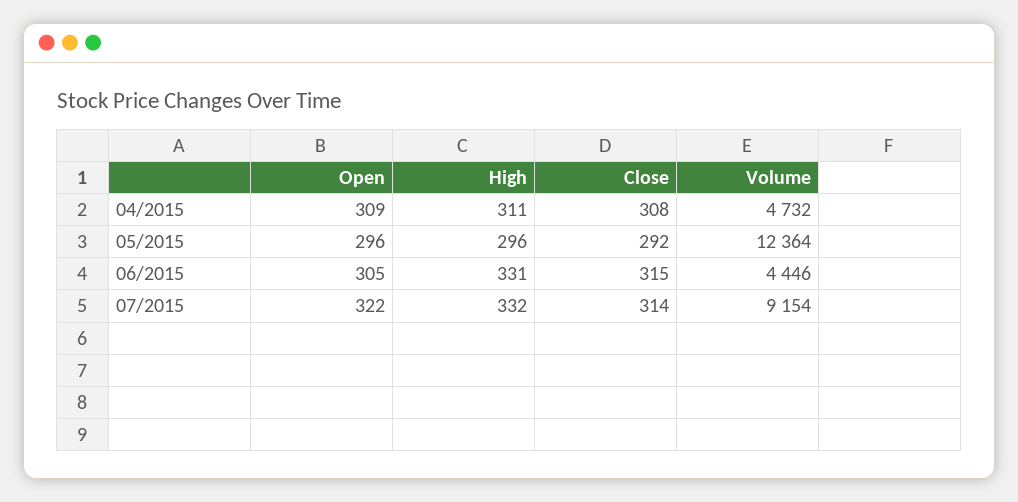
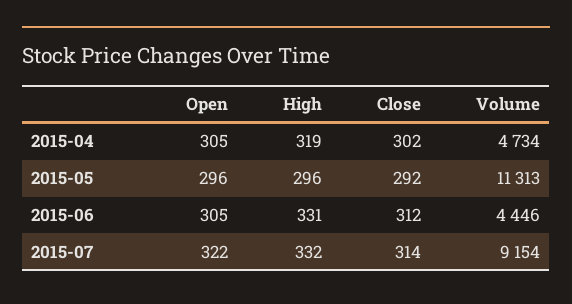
  {
    "Open": {
-     "04/2015": 309,
+     "04/2015": 305,
      "05/2015": 296,
      "06/2015": 305,
      "07/2015": 322
    },
    "High": {
-     "04/2015": 311,
+     "04/2015": 319,
      "05/2015": 296,
      "06/2015": 331,
      "07/2015": 332
    },
    "Close": {
-     "04/2015": 308,
+     "04/2015": 302,
      "05/2015": 292,
-     "06/2015": 315,
+     "06/2015": 312,
      "07/2015": 314
    },
    "Volume": {
-     "04/2015": 4732,
+     "04/2015": 4734,
-     "05/2015": 12364,
+     "05/2015": 11313,
      "06/2015": 4446,
      "07/2015": 9154
    }
  }

